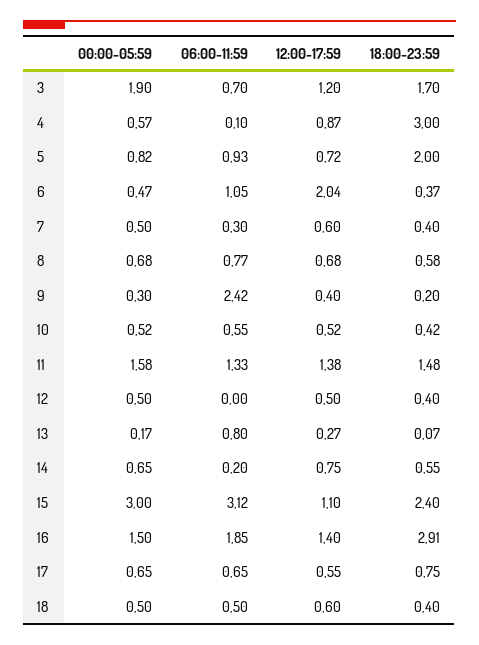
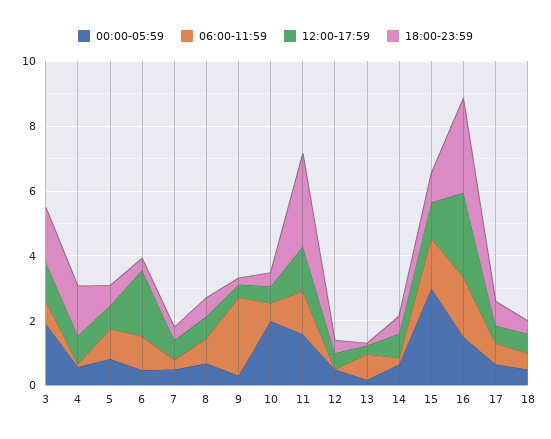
  {
    "00:00-05:59": {
      "3": 1.9,
      "4": 0.57,
      "5": 0.82,
      "6": 0.47,
      "7": 0.5,
      "8": 0.68,
      "9": 0.3,
-     "10": 0.52,
+     "10": 2,
      "11": 1.58,
      "12": 0.5,
      "13": 0.17,
      "14": 0.65,
      "15": 3,
      "16": 1.5,
      "17": 0.65,
      "18": 0.5
    },
    "06:00-11:59": {
      "3": 0.7,
      "4": 0.1,
      "5": 0.93,
      "6": 1.05,
      "7": 0.3,
      "8": 0.77,
      "9": 2.42,
      "10": 0.55,
      "11": 1.33,
      "12": 0,
      "13": 0.8,
      "14": 0.2,
-     "15": 3.12,
+     "15": 1.5,
      "16": 1.85,
      "17": 0.65,
      "18": 0.5
    },
    "12:00-17:59": {
      "3": 1.2,
      "4": 0.87,
      "5": 0.72,
      "6": 2.04,
      "7": 0.6,
      "8": 0.68,
      "9": 0.4,
      "10": 0.52,
      "11": 1.38,
      "12": 0.5,
      "13": 0.27,
      "14": 0.75,
      "15": 1.1,
-     "16": 1.4,
+     "16": 2.5,
      "17": 0.55,
      "18": 0.6
    },
    "18:00-23:59": {
      "3": 1.7,
-     "4": 3,
+     "4": 1.5,
-     "5": 2,
+     "5": 0.5,
      "6": 0.37,
      "7": 0.4,
      "8": 0.58,
      "9": 0.2,
      "10": 0.42,
-     "11": 1.48,
+     "11": 3,
      "12": 0.4,
      "13": 0.07,
      "14": 0.55,
-     "15": 2.4,
+     "15": 1,
      "16": 2.91,
      "17": 0.75,
      "18": 0.4
    }
  }

